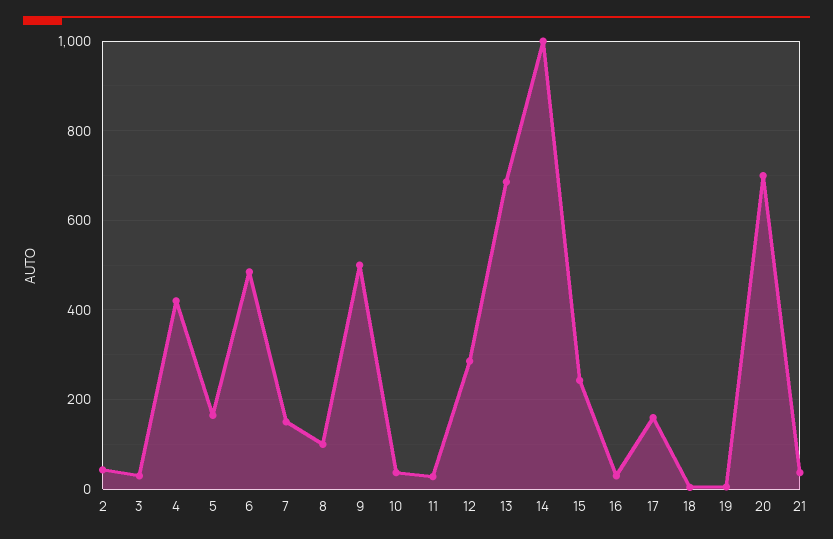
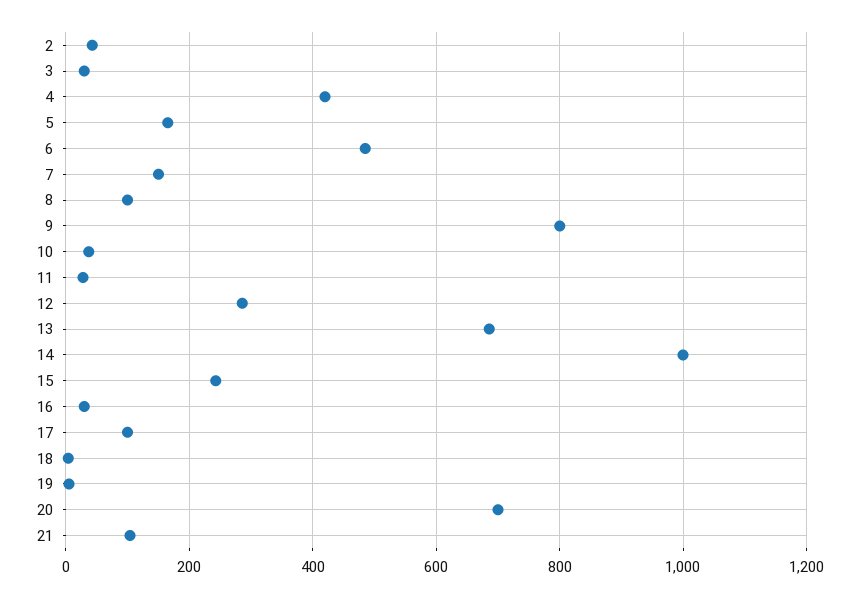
  {
    "2": 40,
    "3": 40,
    "4": 420,
    "5": 160,
    "6": 480,
    "7": 160,
    "8": 100,
-   "9": 500,
+   "9": 800,
    "10": 40,
    "11": 20,
    "12": 280,
    "13": 680,
    "14": 1000,
    "15": 240,
    "16": 40,
-   "17": 160,
+   "17": 100,
    "18": 0,
    "19": 0,
    "20": 700,
-   "21": 40
+   "21": 100
  }

